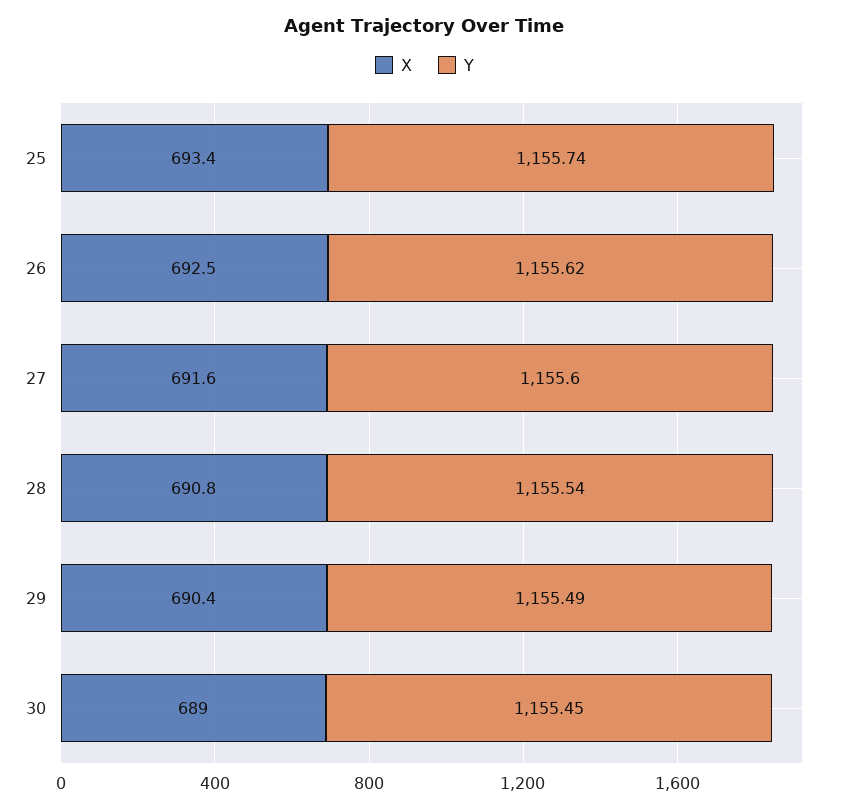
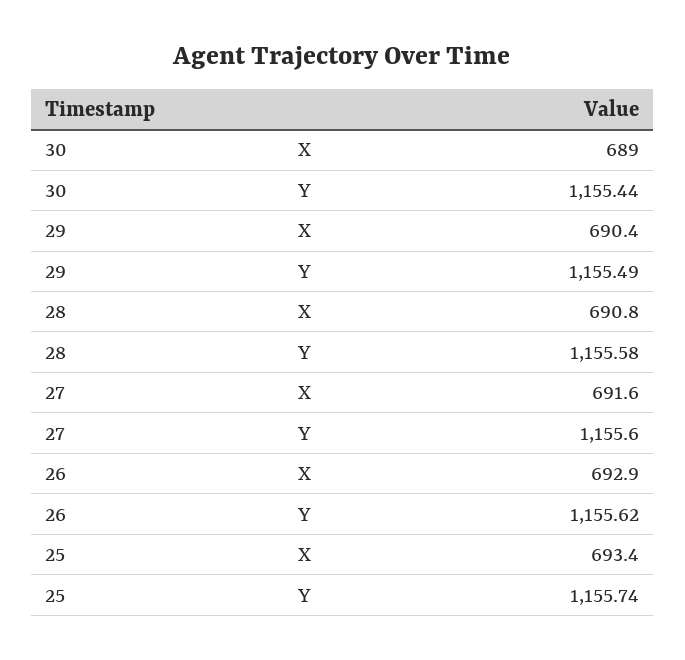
  {
    "X": {
      "25": 693.4,
-     "26": 692.5,
+     "26": 692.9,
      "27": 691.6,
      "28": 690.8,
      "29": 690.4,
      "30": 689
    },
    "Y": {
      "25": 1155.74,
      "26": 1155.62,
      "27": 1155.6,
-     "28": 1155.54,
+     "28": 1155.58,
      "29": 1155.49,
-     "30": 1155.45
+     "30": 1155.44
    }
  }

